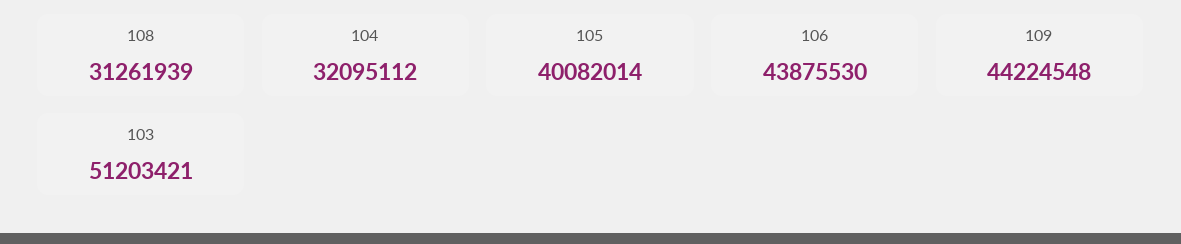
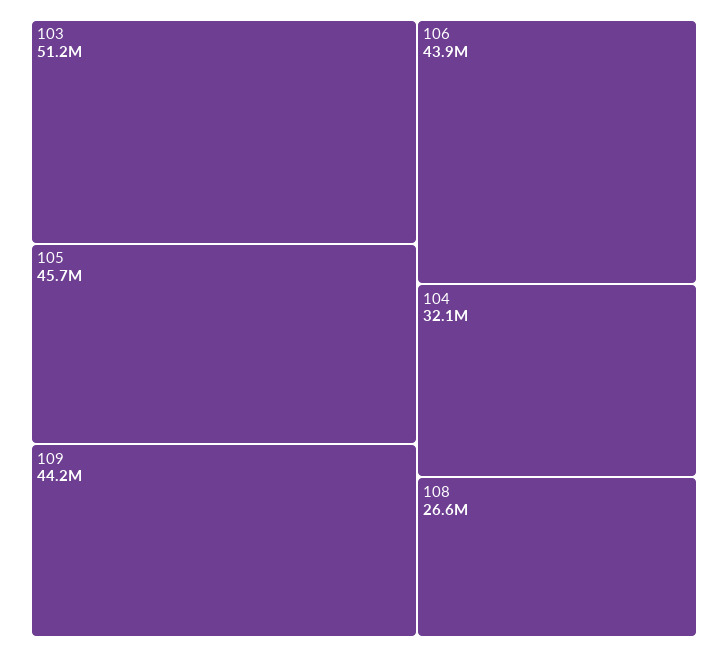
  {
-   "108": 31261939,
+   "108": 26600000,
    "104": 32095112,
-   "105": 40082014,
+   "105": 45700000,
    "106": 43875530,
    "109": 44224548,
    "103": 51203421
  }

